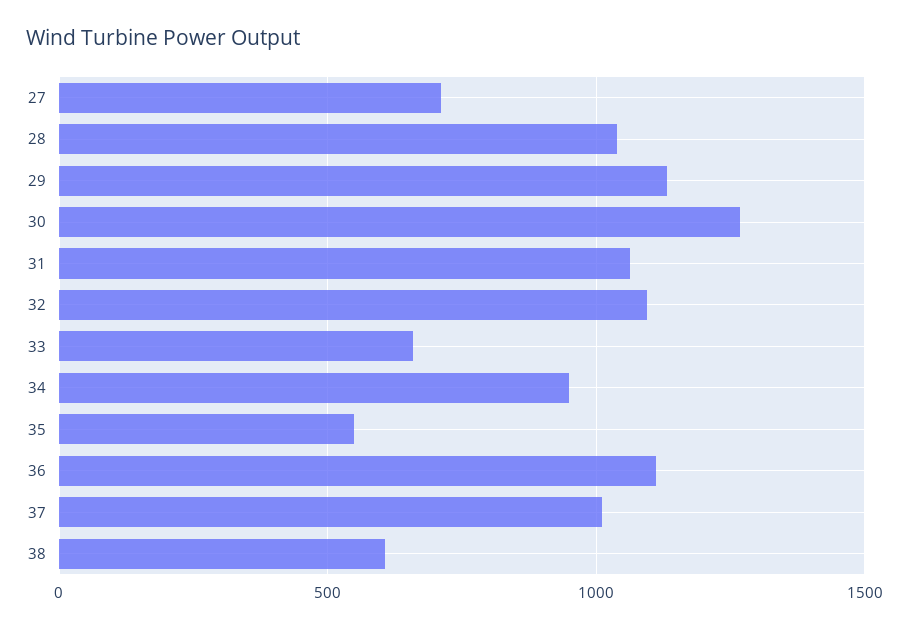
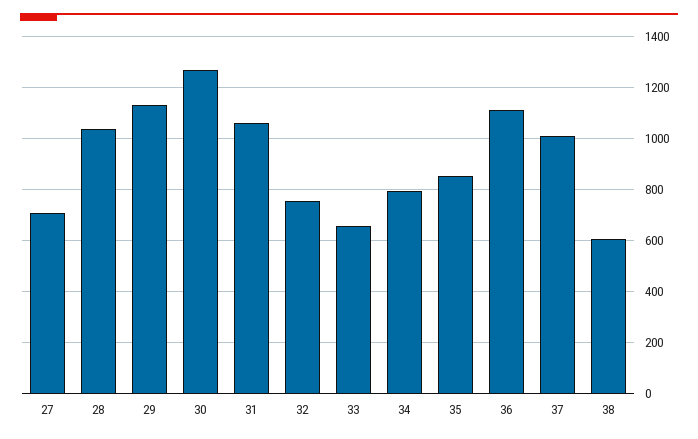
  {
    "27": 700,
    "28": 1050,
    "29": 1125,
    "30": 1275,
    "31": 1050,
-   "32": 1100,
+   "32": 750,
    "33": 650,
-   "34": 950,
+   "34": 800,
-   "35": 550,
+   "35": 850,
    "36": 1100,
    "37": 1000,
    "38": 600
  }

